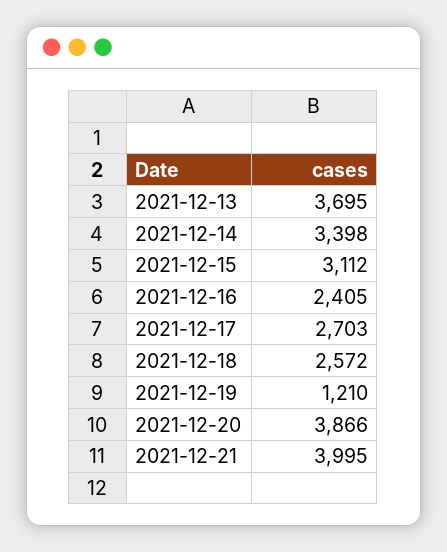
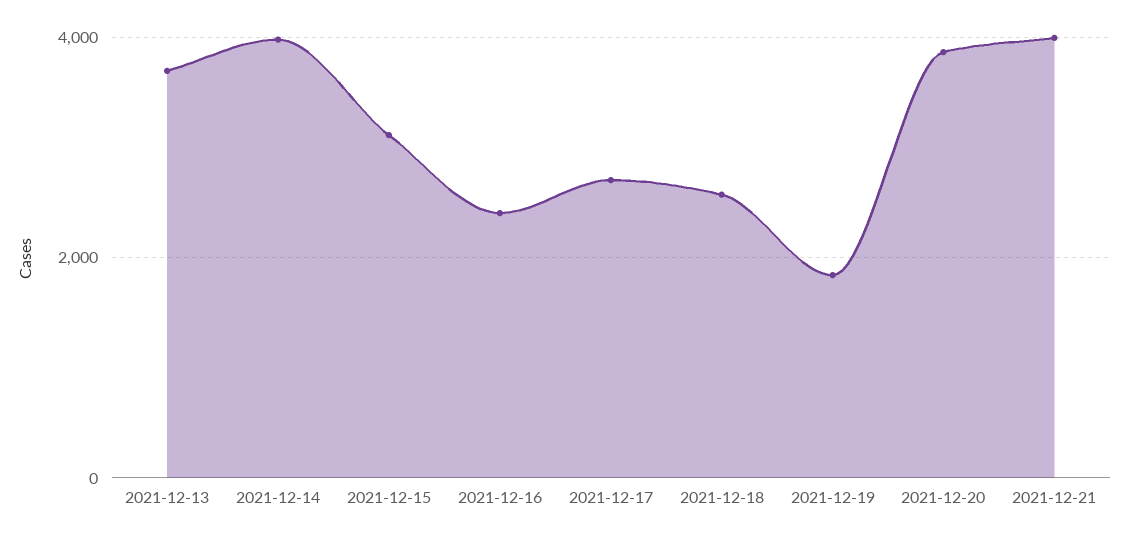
  {
    "2021-12-13": 3695,
-   "2021-12-14": 3398,
+   "2021-12-14": 4000,
    "2021-12-15": 3112,
    "2021-12-16": 2405,
    "2021-12-17": 2703,
    "2021-12-18": 2572,
-   "2021-12-19": 1210,
+   "2021-12-19": 1800,
    "2021-12-20": 3866,
    "2021-12-21": 3995
  }

